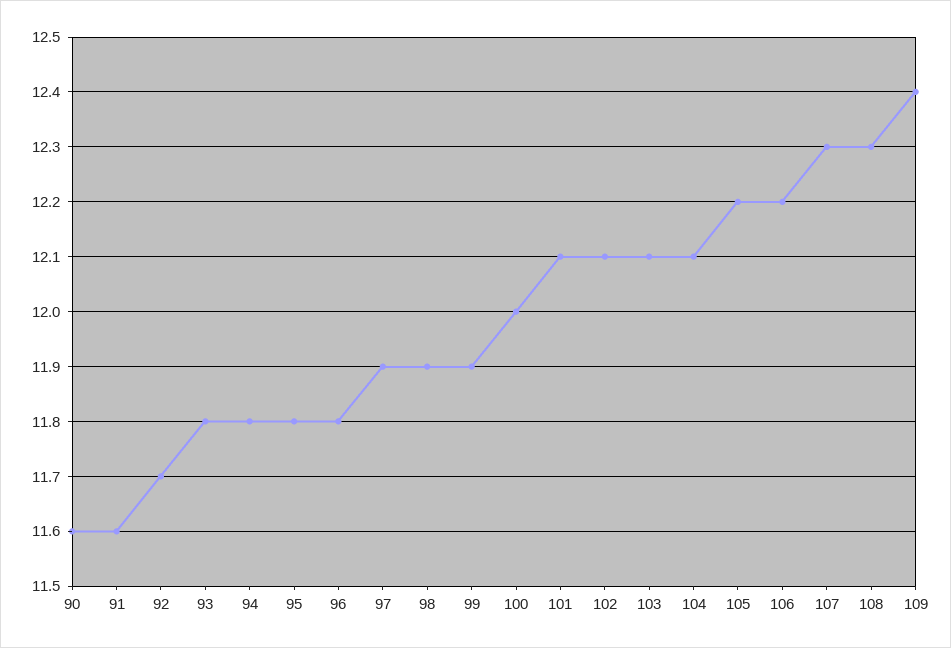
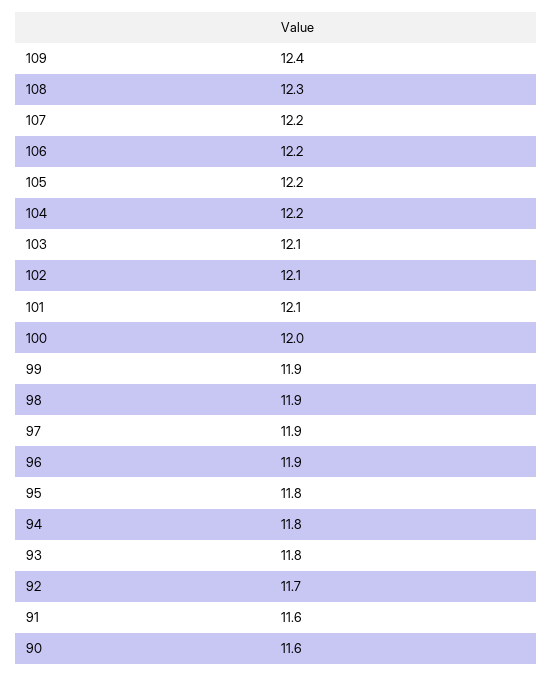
  {
    "90": 11.6,
    "91": 11.6,
    "92": 11.7,
    "93": 11.8,
    "94": 11.8,
    "95": 11.8,
-   "96": 11.8,
+   "96": 11.9,
    "97": 11.9,
    "98": 11.9,
    "99": 11.9,
    "100": 12,
    "101": 12.1,
    "102": 12.1,
    "103": 12.1,
-   "104": 12.1,
+   "104": 12.2,
    "105": 12.2,
    "106": 12.2,
-   "107": 12.3,
+   "107": 12.2,
    "108": 12.3,
    "109": 12.4
  }

